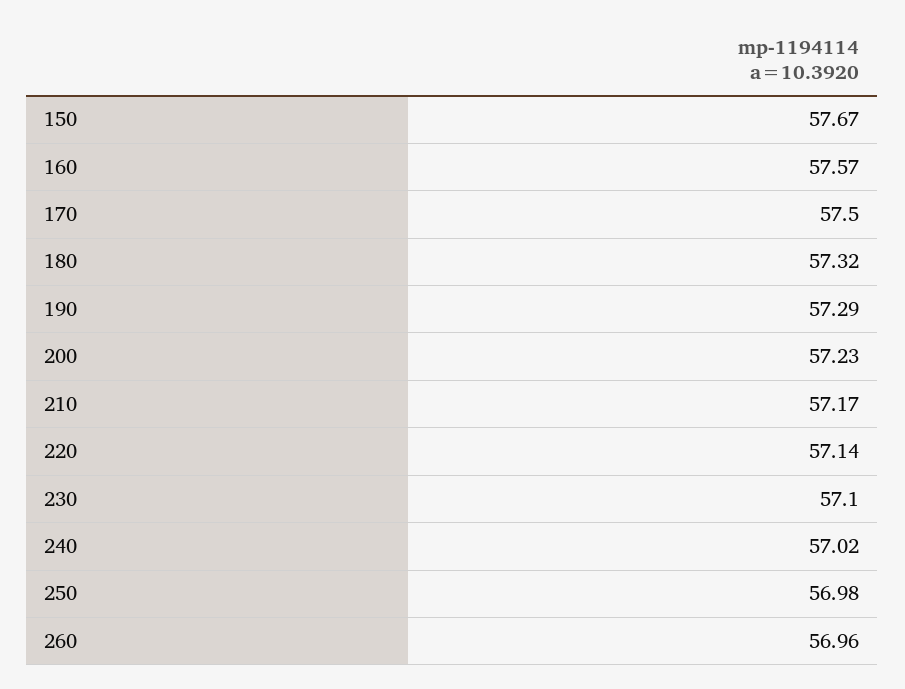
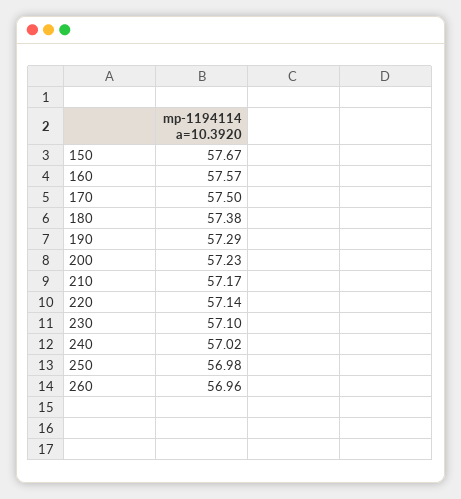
  {
    "150": 57.67,
    "160": 57.57,
    "170": 57.5,
-   "180": 57.32,
+   "180": 57.38,
    "190": 57.29,
    "200": 57.23,
    "210": 57.17,
    "220": 57.14,
    "230": 57.1,
    "240": 57.02,
    "250": 56.98,
    "260": 56.96
  }

